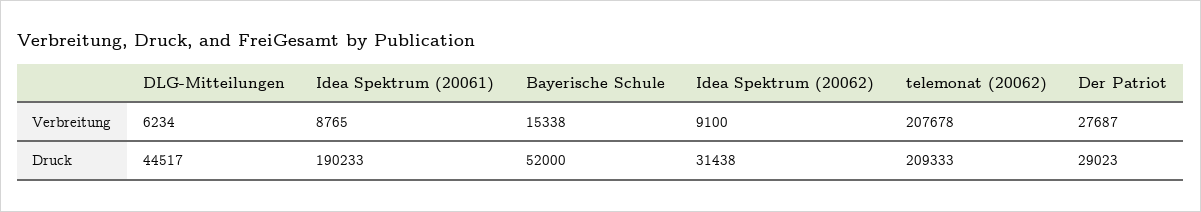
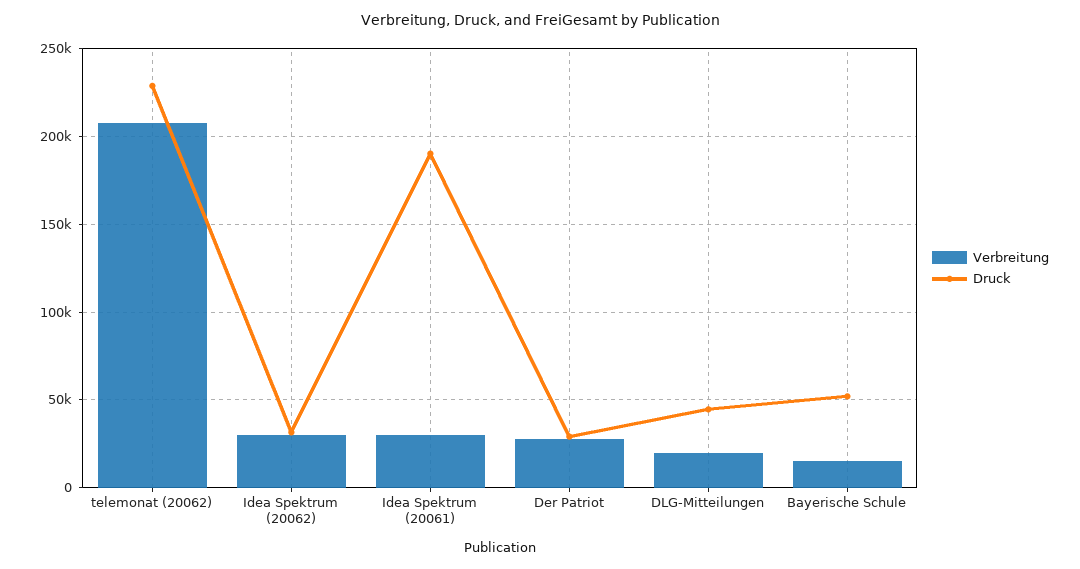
  {
    "Verbreitung": {
-     "DLG-Mitteilungen": 6234,
+     "DLG-Mitteilungen": 20000,
-     "Idea Spektrum (20061)": 8765,
+     "Idea Spektrum (20061)": 30000,
      "Bayerische Schule": 15338,
-     "Idea Spektrum (20062)": 9100,
+     "Idea Spektrum (20062)": 30000,
      "telemonat (20062)": 207678,
      "Der Patriot": 27687
    },
    "Druck": {
      "DLG-Mitteilungen": 44517,
      "Idea Spektrum (20061)": 190233,
      "Bayerische Schule": 52000,
      "Idea Spektrum (20062)": 31438,
-     "telemonat (20062)": 209333,
+     "telemonat (20062)": 230000,
      "Der Patriot": 29023
    }
  }

